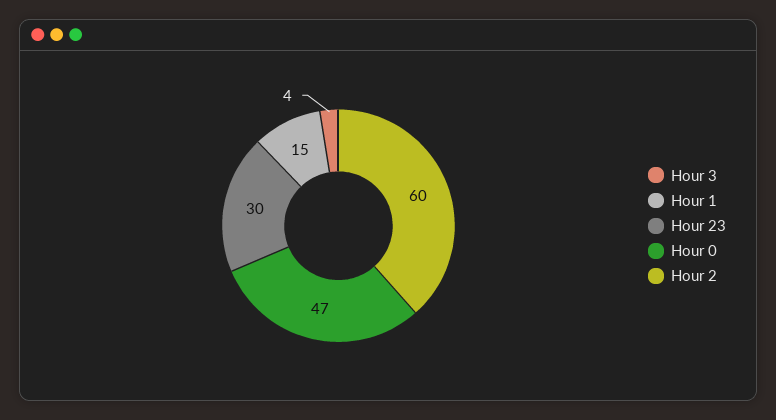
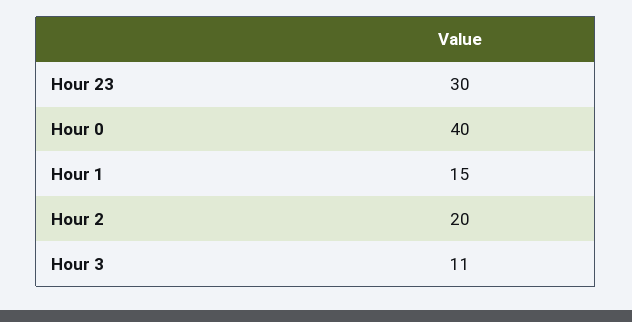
  {
-   "Hour 3": 4,
+   "Hour 3": 11,
    "Hour 1": 15,
    "Hour 23": 30,
-   "Hour 0": 47,
+   "Hour 0": 40,
-   "Hour 2": 60
+   "Hour 2": 20
  }

